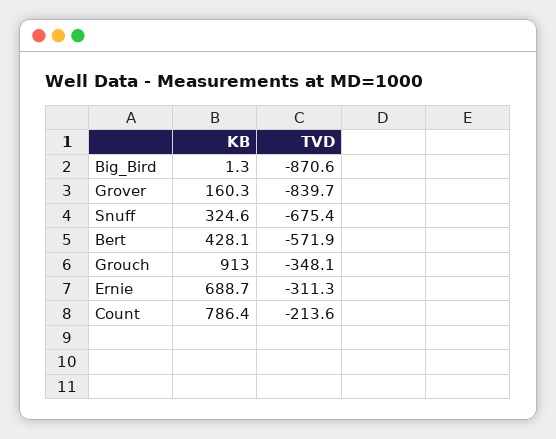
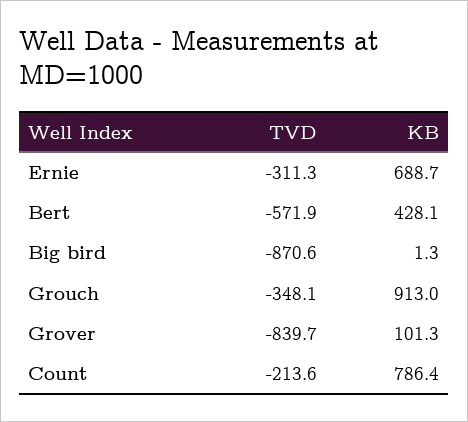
  {
    "KB": {
      "Big_Bird": 1.3,
-     "Grover": 160.3,
+     "Grover": 101.3,
-     "Snuff": 324.6,
      "Bert": 428.1,
      "Grouch": 913,
      "Ernie": 688.7,
      "Count": 786.4
    },
    "TVD": {
      "Big_Bird": -870.6,
      "Grover": -839.7,
-     "Snuff": -675.4,
      "Bert": -571.9,
      "Grouch": -348.1,
      "Ernie": -311.3,
      "Count": -213.6
    }
  }

